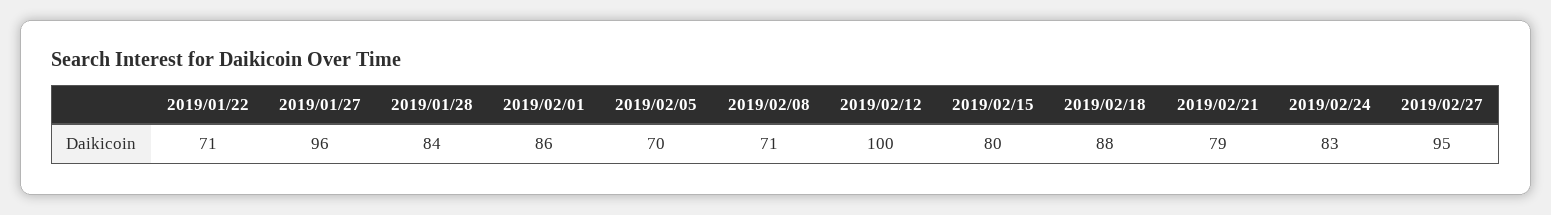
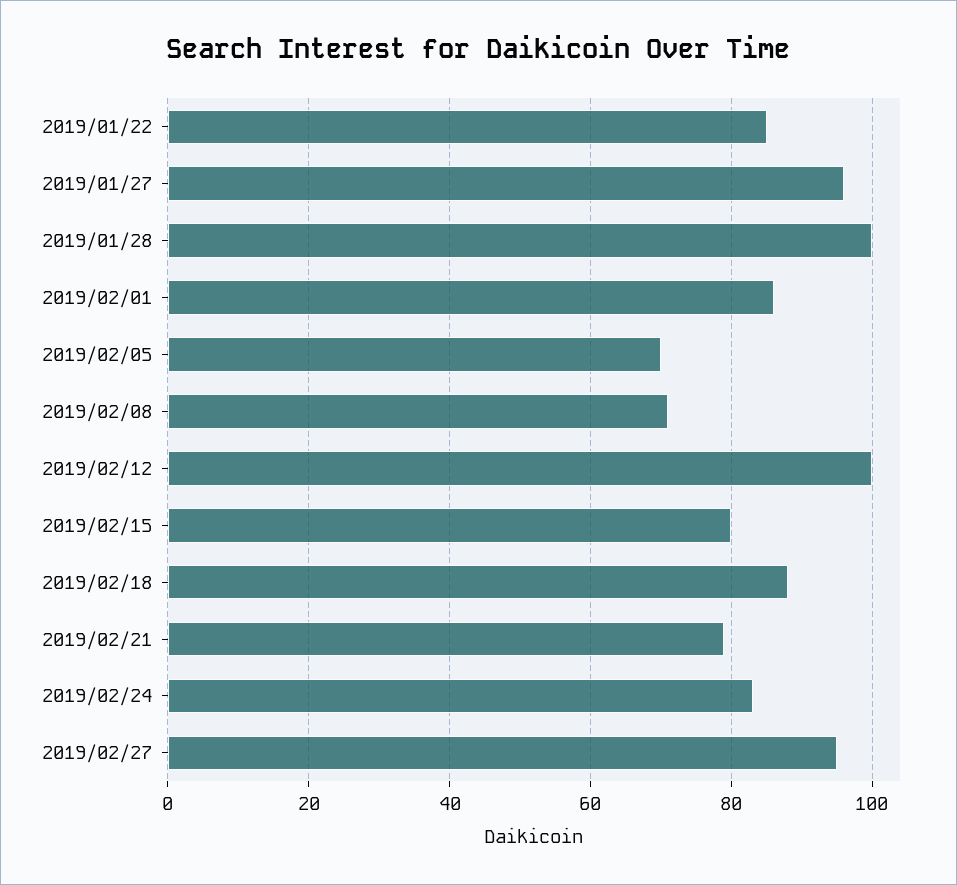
  {
-   "2019/01/22": 71,
+   "2019/01/22": 85,
    "2019/01/27": 96,
-   "2019/01/28": 84,
+   "2019/01/28": 100,
    "2019/02/01": 86,
    "2019/02/05": 70,
    "2019/02/08": 71,
    "2019/02/12": 100,
    "2019/02/15": 80,
    "2019/02/18": 88,
    "2019/02/21": 79,
    "2019/02/24": 83,
    "2019/02/27": 95
  }

